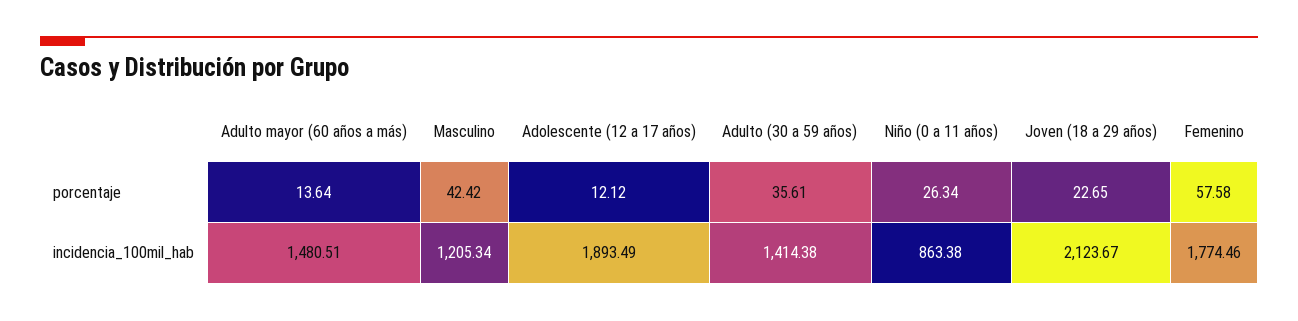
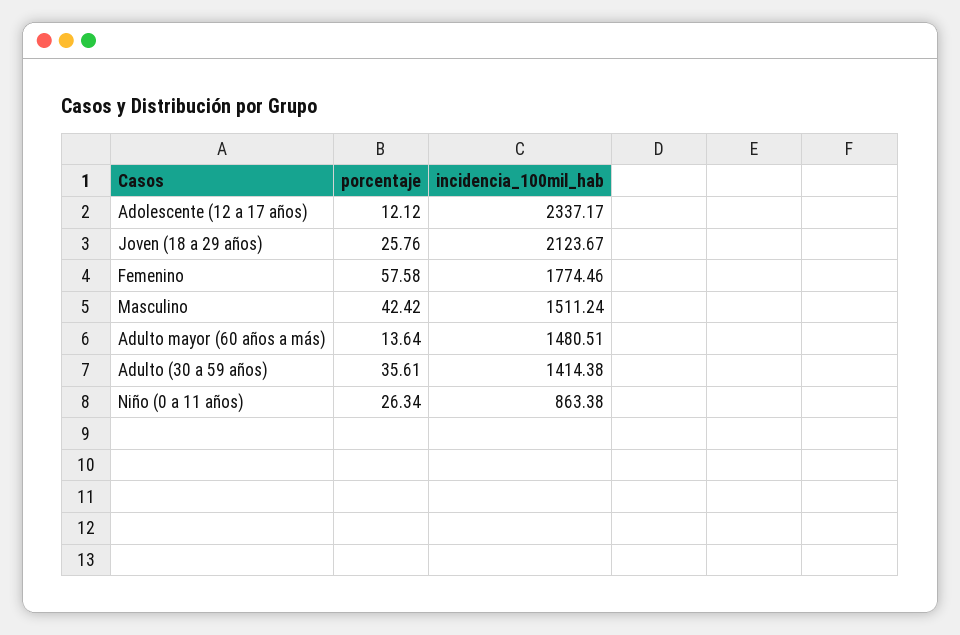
  {
    "Adulto mayor (60 años a más)": {
      "porcentaje": 13.64,
      "incidencia_100mil_hab": 1480.51
    },
    "Masculino": {
      "porcentaje": 42.42,
-     "incidencia_100mil_hab": 1205.34
+     "incidencia_100mil_hab": 1511.24
    },
    "Adolescente (12 a 17 años)": {
      "porcentaje": 12.12,
-     "incidencia_100mil_hab": 1893.49
+     "incidencia_100mil_hab": 2337.17
    },
    "Adulto (30 a 59 años)": {
      "porcentaje": 35.61,
      "incidencia_100mil_hab": 1414.38
    },
    "Niño (0 a 11 años)": {
      "porcentaje": 26.34,
      "incidencia_100mil_hab": 863.38
    },
    "Joven (18 a 29 años)": {
-     "porcentaje": 22.65,
+     "porcentaje": 25.76,
      "incidencia_100mil_hab": 2123.67
    },
    "Femenino": {
      "porcentaje": 57.58,
      "incidencia_100mil_hab": 1774.46
    }
  }

